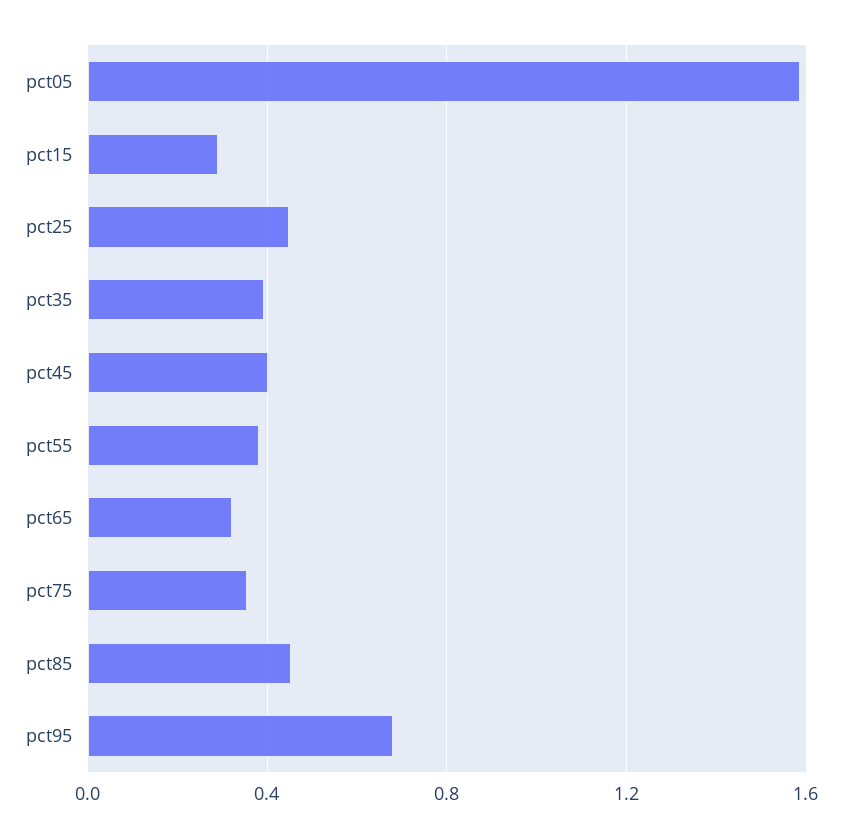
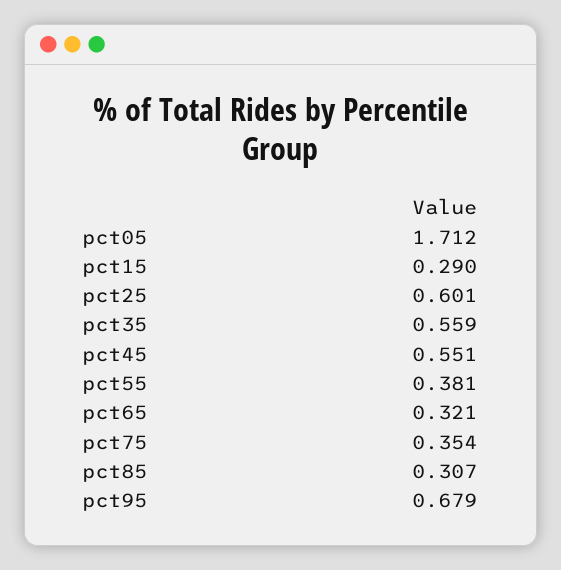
  {
-   "pct05": 1.6,
+   "pct05": 1.712,
    "pct15": 0.29,
-   "pct25": 0.45,
+   "pct25": 0.601,
-   "pct35": 0.4,
+   "pct35": 0.559,
-   "pct45": 0.4,
+   "pct45": 0.551,
    "pct55": 0.381,
    "pct65": 0.321,
    "pct75": 0.354,
-   "pct85": 0.45,
+   "pct85": 0.307,
    "pct95": 0.679
  }

